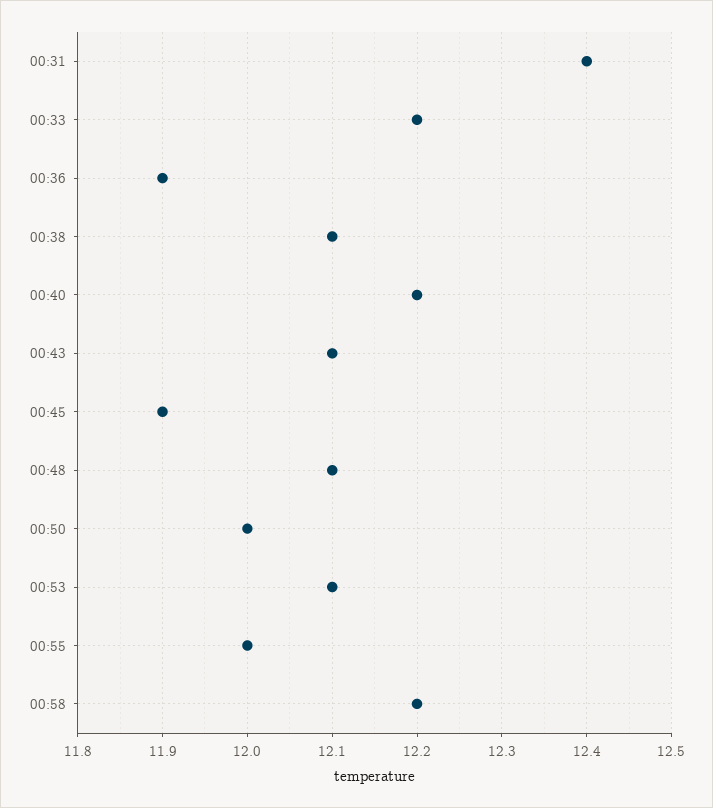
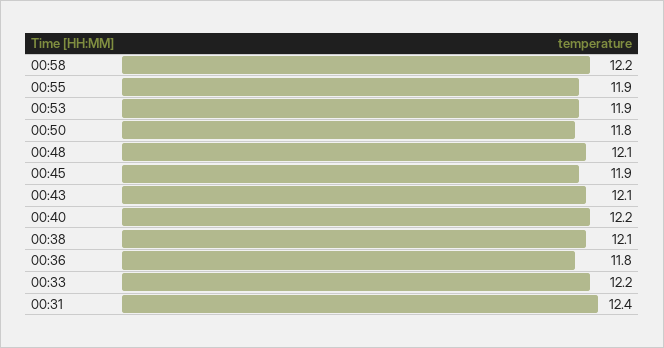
  {
    "00:31": 12.4,
    "00:33": 12.2,
-   "00:36": 11.9,
+   "00:36": 11.8,
    "00:38": 12.1,
    "00:40": 12.2,
    "00:43": 12.1,
    "00:45": 11.9,
    "00:48": 12.1,
-   "00:50": 12,
+   "00:50": 11.8,
-   "00:53": 12.1,
+   "00:53": 11.9,
-   "00:55": 12,
+   "00:55": 11.9,
    "00:58": 12.2
  }

